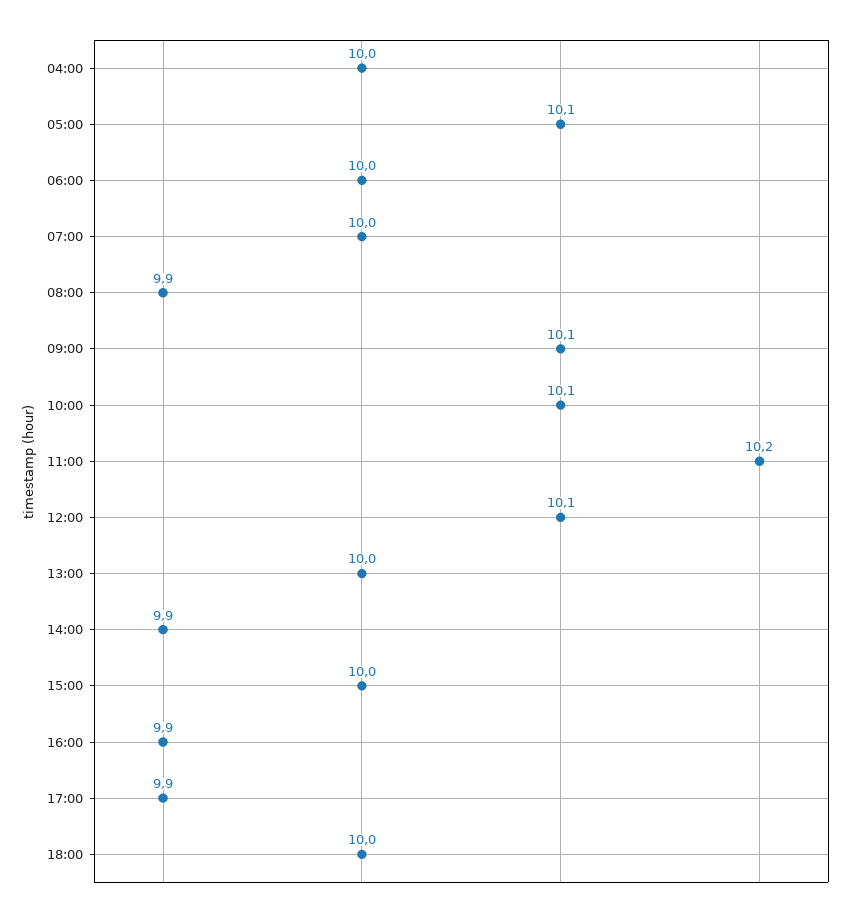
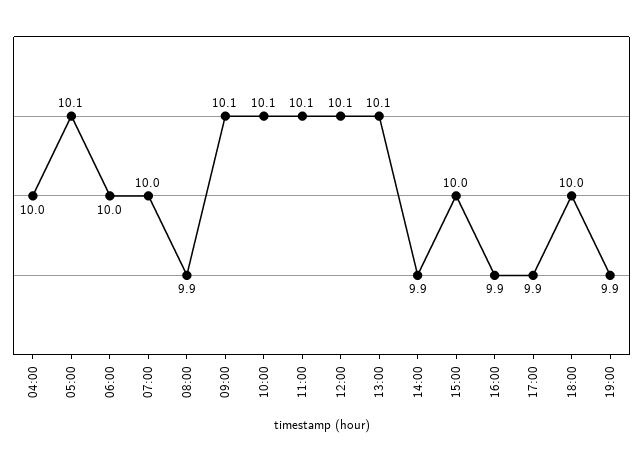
  {
    "04:00": 10,
    "05:00": 10.1,
    "06:00": 10,
    "07:00": 10,
    "08:00": 9.9,
    "09:00": 10.1,
    "10:00": 10.1,
-   "11:00": 10.2,
+   "11:00": 10.1,
    "12:00": 10.1,
-   "13:00": 10,
+   "13:00": 10.1,
    "14:00": 9.9,
    "15:00": 10,
    "16:00": 9.9,
    "17:00": 9.9,
-   "18:00": 10
+   "18:00": 10,
+   "19:00": 9.9
  }

